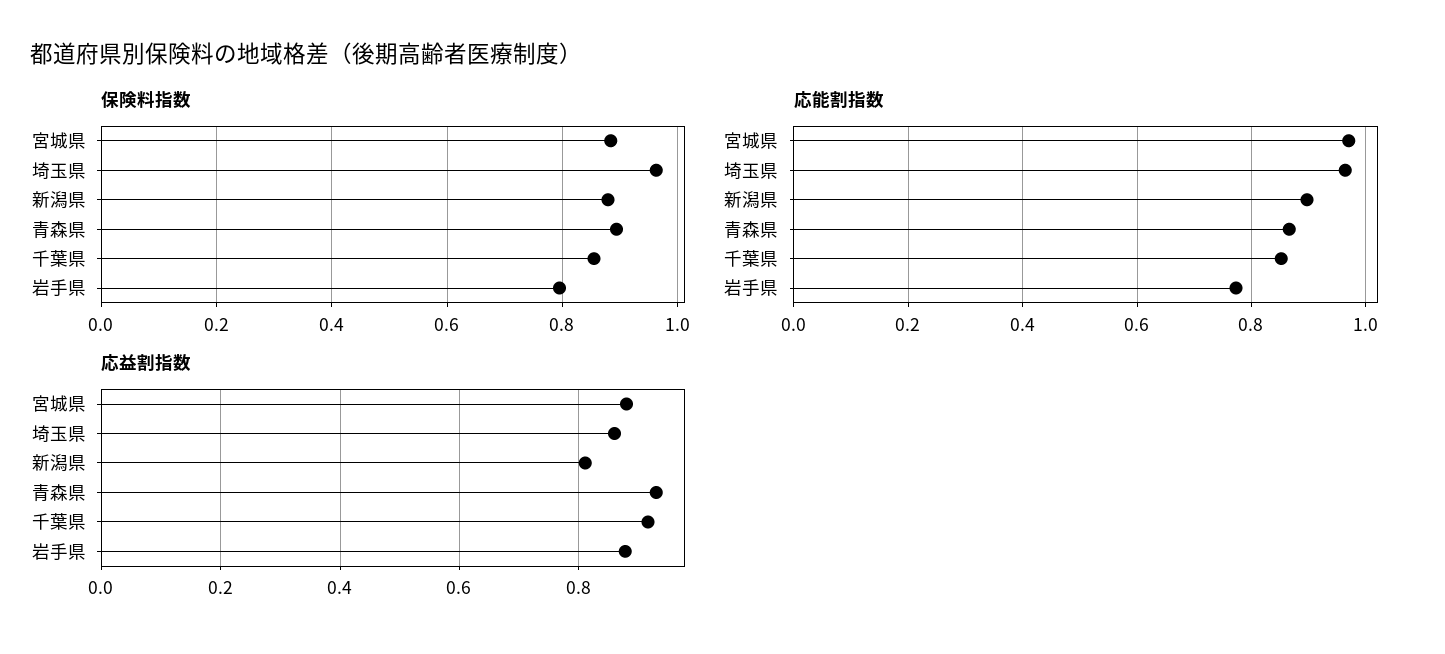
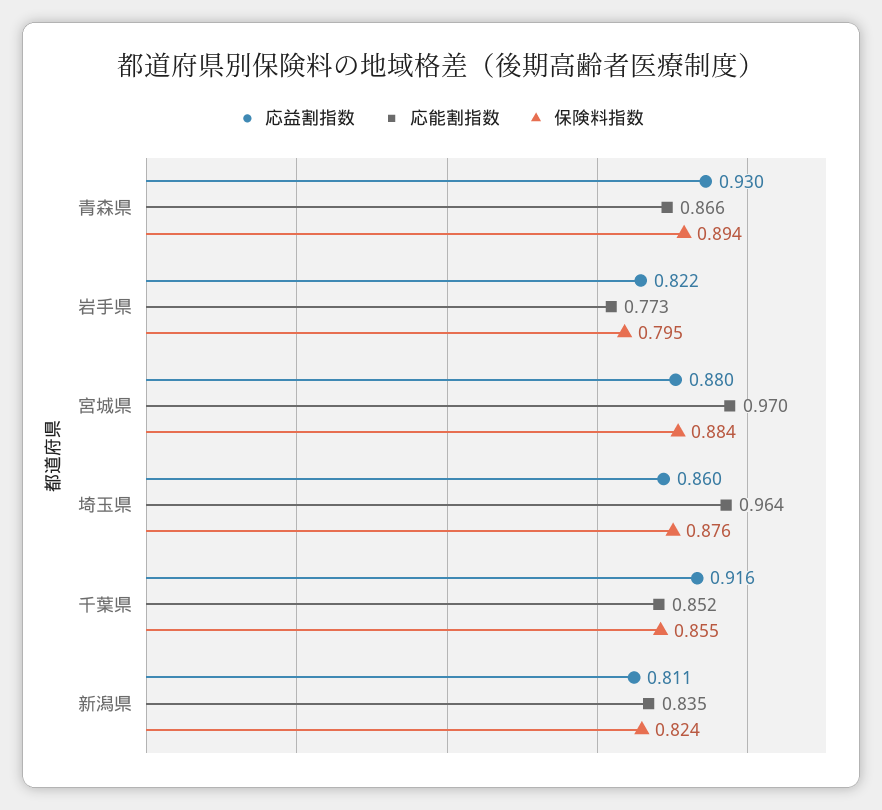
  {
    "保険料指数": {
      "宮城県": 0.884,
-     "埼玉県": 0.96,
+     "埼玉県": 0.876,
-     "新潟県": 0.88,
+     "新潟県": 0.824,
      "青森県": 0.894,
      "千葉県": 0.855,
      "岩手県": 0.795
    },
    "応能割指数": {
      "宮城県": 0.97,
      "埼玉県": 0.964,
-     "新潟県": 0.9,
+     "新潟県": 0.835,
      "青森県": 0.866,
      "千葉県": 0.852,
      "岩手県": 0.773
    },
    "応益割指数": {
      "宮城県": 0.88,
      "埼玉県": 0.86,
      "新潟県": 0.811,
      "青森県": 0.93,
      "千葉県": 0.916,
-     "岩手県": 0.88
+     "岩手県": 0.822
    }
  }

